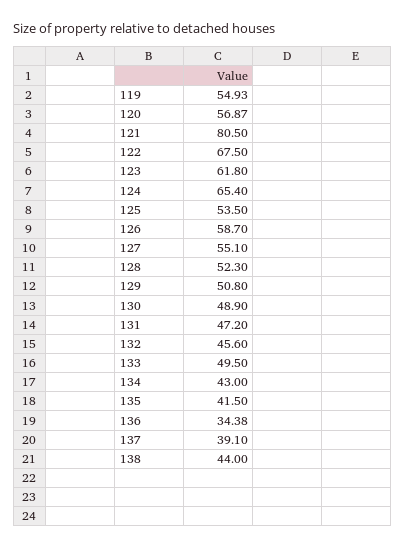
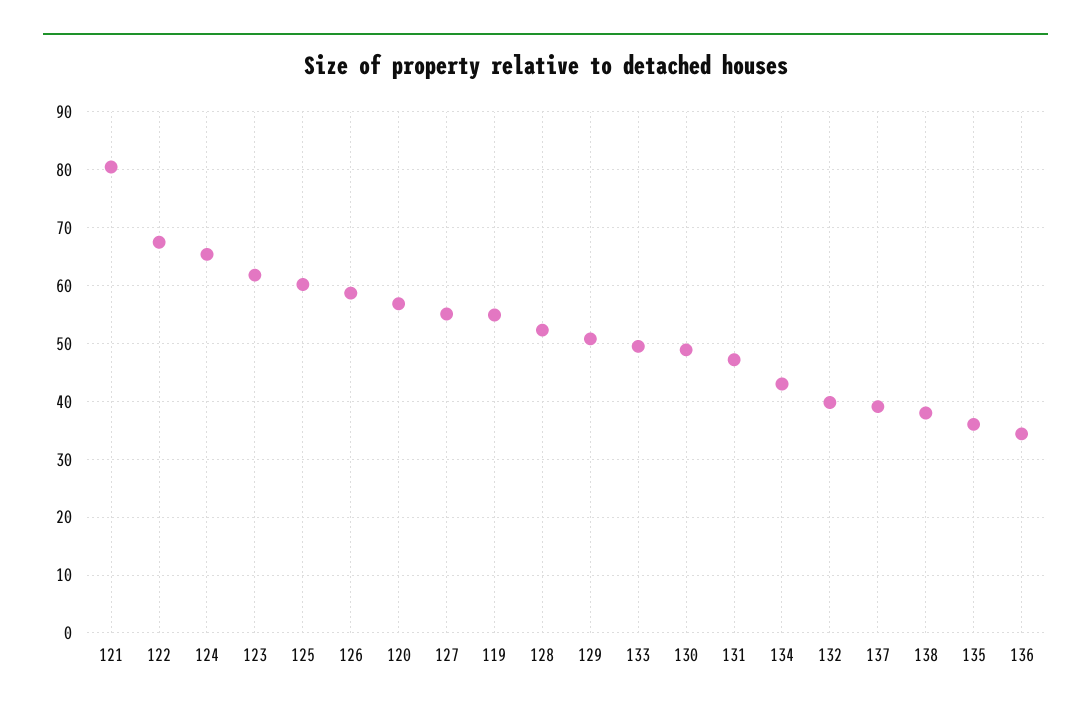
  {
    "119": 54.93,
    "120": 56.87,
    "121": 80.5,
    "122": 67.5,
    "123": 61.8,
    "124": 65.4,
-   "125": 53.5,
+   "125": 60,
    "126": 58.7,
    "127": 55.1,
    "128": 52.3,
    "129": 50.8,
    "130": 48.9,
    "131": 47.2,
-   "132": 45.6,
+   "132": 40,
    "133": 49.5,
    "134": 43,
-   "135": 41.5,
+   "135": 36,
    "136": 34.38,
    "137": 39.1,
-   "138": 44
+   "138": 38
  }

